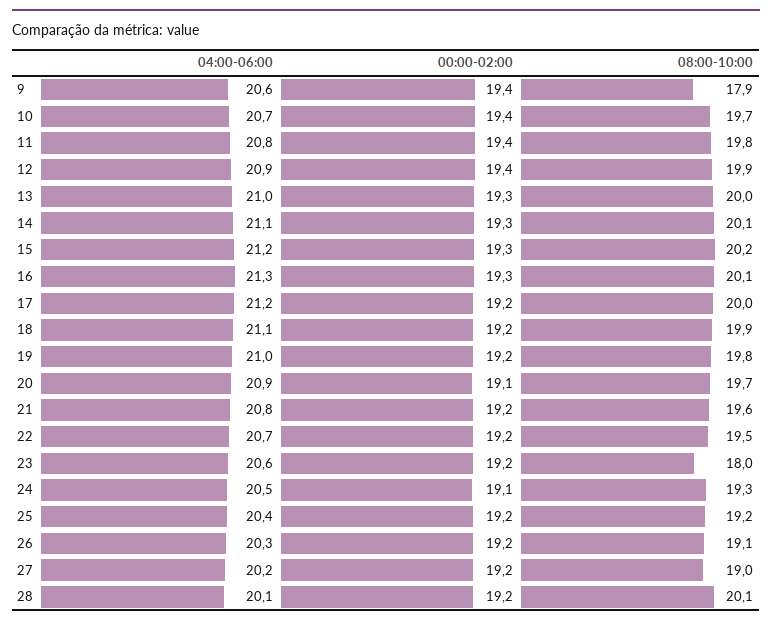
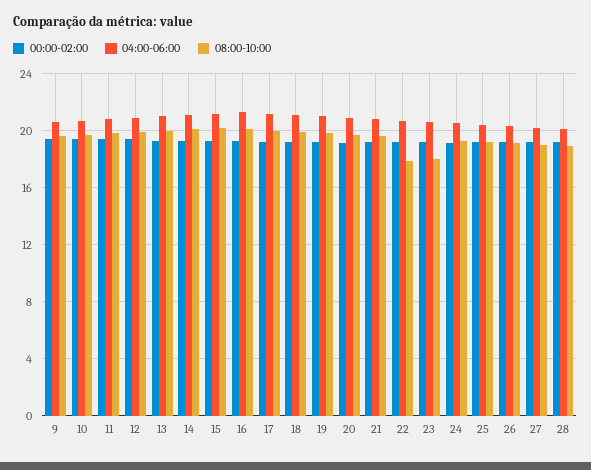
  {
    "04:00-06:00": {
      "9": 20.6,
      "10": 20.7,
      "11": 20.8,
      "12": 20.9,
      "13": 21,
      "14": 21.1,
      "15": 21.2,
      "16": 21.3,
      "17": 21.2,
      "18": 21.1,
      "19": 21,
      "20": 20.9,
      "21": 20.8,
      "22": 20.7,
      "23": 20.6,
      "24": 20.5,
      "25": 20.4,
      "26": 20.3,
      "27": 20.2,
      "28": 20.1
    },
    "00:00-02:00": {
      "9": 19.4,
      "10": 19.4,
      "11": 19.4,
      "12": 19.4,
      "13": 19.3,
      "14": 19.3,
      "15": 19.3,
      "16": 19.3,
      "17": 19.2,
      "18": 19.2,
      "19": 19.2,
      "20": 19.1,
      "21": 19.2,
      "22": 19.2,
      "23": 19.2,
      "24": 19.1,
      "25": 19.2,
      "26": 19.2,
      "27": 19.2,
      "28": 19.2
    },
    "08:00-10:00": {
-     "9": 17.9,
+     "9": 19.5,
      "10": 19.7,
      "11": 19.8,
      "12": 19.9,
      "13": 20,
      "14": 20.1,
      "15": 20.2,
      "16": 20.1,
      "17": 20,
      "18": 19.9,
      "19": 19.8,
      "20": 19.7,
      "21": 19.6,
-     "22": 19.5,
+     "22": 18,
      "23": 18,
      "24": 19.3,
      "25": 19.2,
      "26": 19.1,
      "27": 19,
-     "28": 20.1
+     "28": 19
    }
  }

